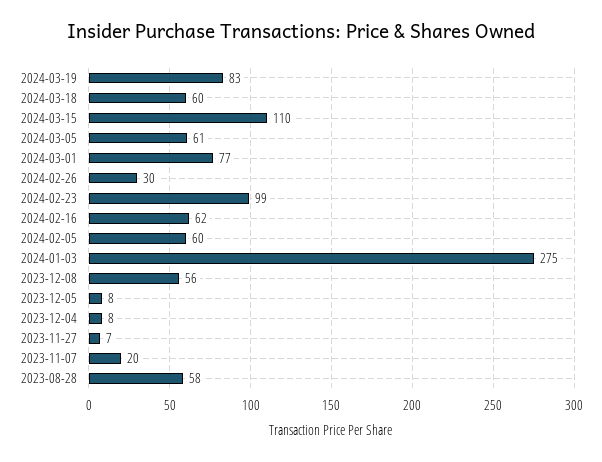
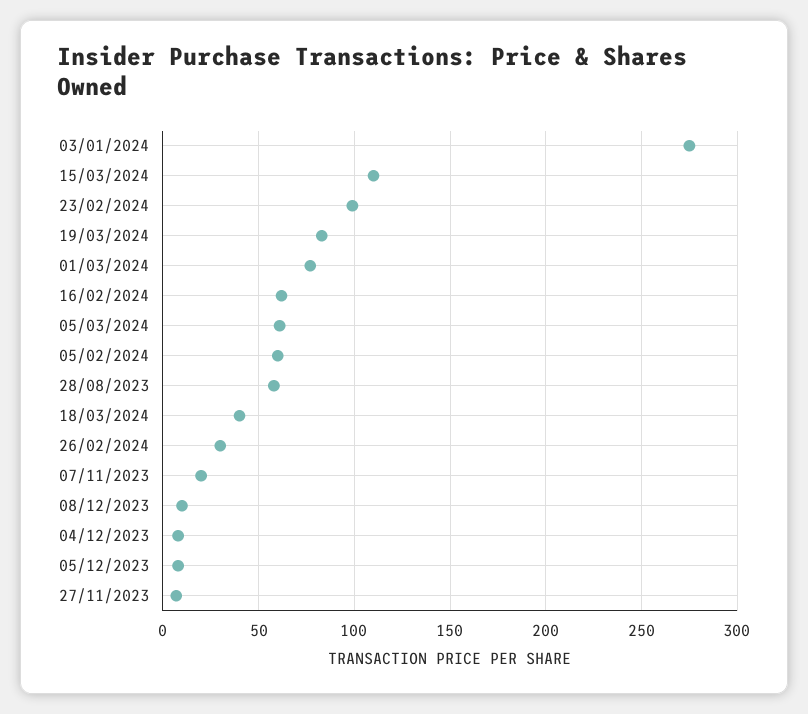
  {
    "2024-03-19": 83,
-   "2024-03-18": 60,
+   "2024-03-18": 40,
    "2024-03-15": 110,
    "2024-03-05": 61,
    "2024-03-01": 77,
    "2024-02-26": 30,
    "2024-02-23": 99,
    "2024-02-16": 62,
    "2024-02-05": 60,
    "2024-01-03": 275,
-   "2023-12-08": 56,
+   "2023-12-08": 10,
    "2023-12-05": 8,
    "2023-12-04": 8,
    "2023-11-27": 7,
    "2023-11-07": 20,
    "2023-08-28": 58
  }

